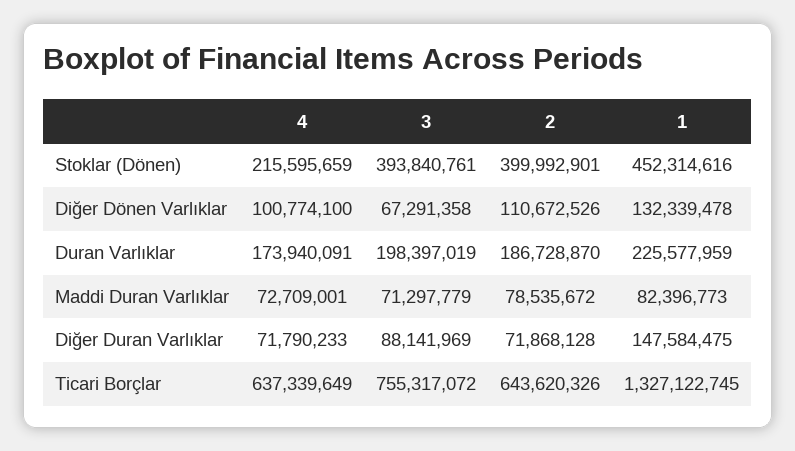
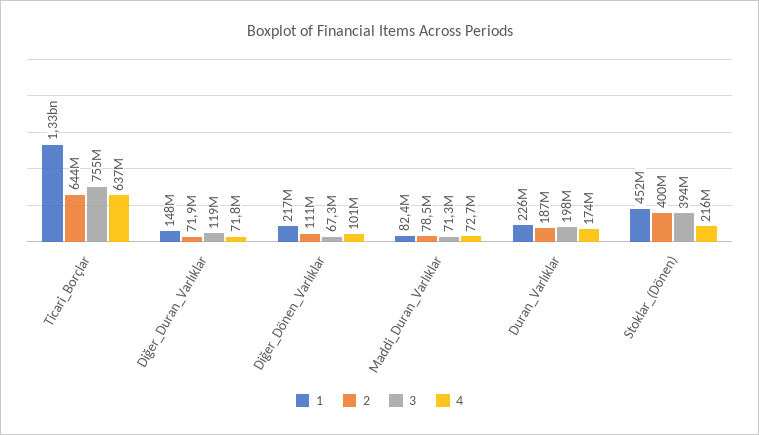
  {
    "4": {
      "Stoklar (Dönen)": 215595659,
      "Diğer Dönen Varlıklar": 100774100,
      "Duran Varlıklar": 173940091,
      "Maddi Duran Varlıklar": 72709001,
      "Diğer Duran Varlıklar": 71790233,
      "Ticari Borçlar": 637339649
    },
    "3": {
      "Stoklar (Dönen)": 393840761,
      "Diğer Dönen Varlıklar": 67291358,
      "Duran Varlıklar": 198397019,
      "Maddi Duran Varlıklar": 71297779,
-     "Diğer Duran Varlıklar": 88141969,
+     "Diğer Duran Varlıklar": 119000000,
      "Ticari Borçlar": 755317072
    },
    "2": {
      "Stoklar (Dönen)": 399992901,
      "Diğer Dönen Varlıklar": 110672526,
      "Duran Varlıklar": 186728870,
      "Maddi Duran Varlıklar": 78535672,
      "Diğer Duran Varlıklar": 71868128,
      "Ticari Borçlar": 643620326
    },
    "1": {
      "Stoklar (Dönen)": 452314616,
-     "Diğer Dönen Varlıklar": 132339478,
+     "Diğer Dönen Varlıklar": 217000000,
      "Duran Varlıklar": 225577959,
      "Maddi Duran Varlıklar": 82396773,
      "Diğer Duran Varlıklar": 147584475,
      "Ticari Borçlar": 1327122745
    }
  }

